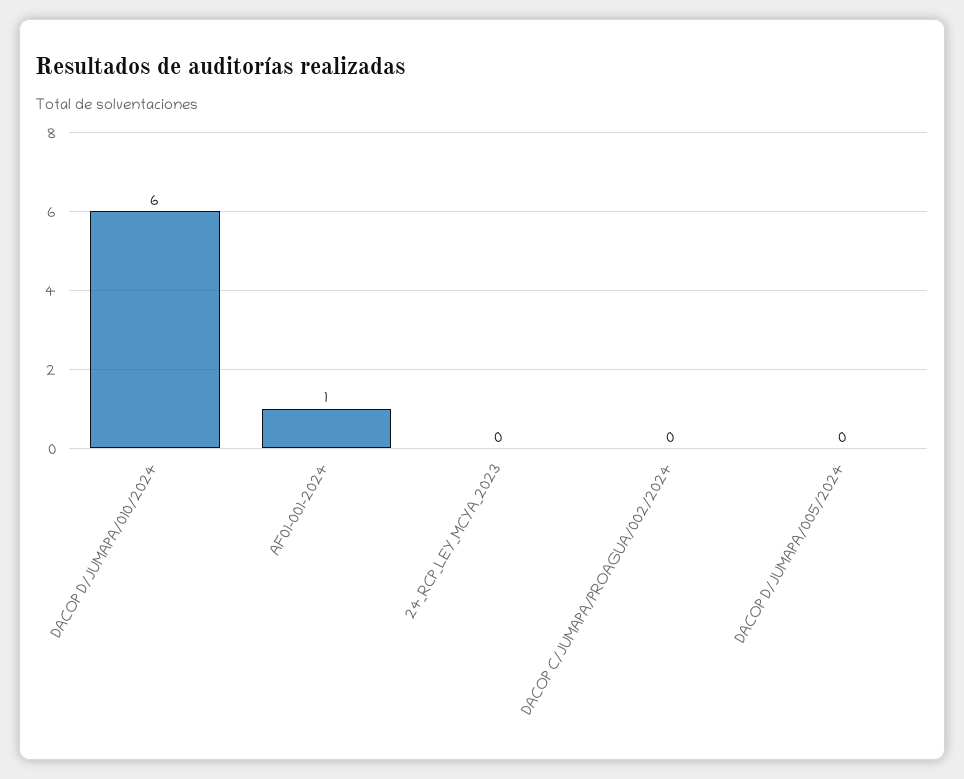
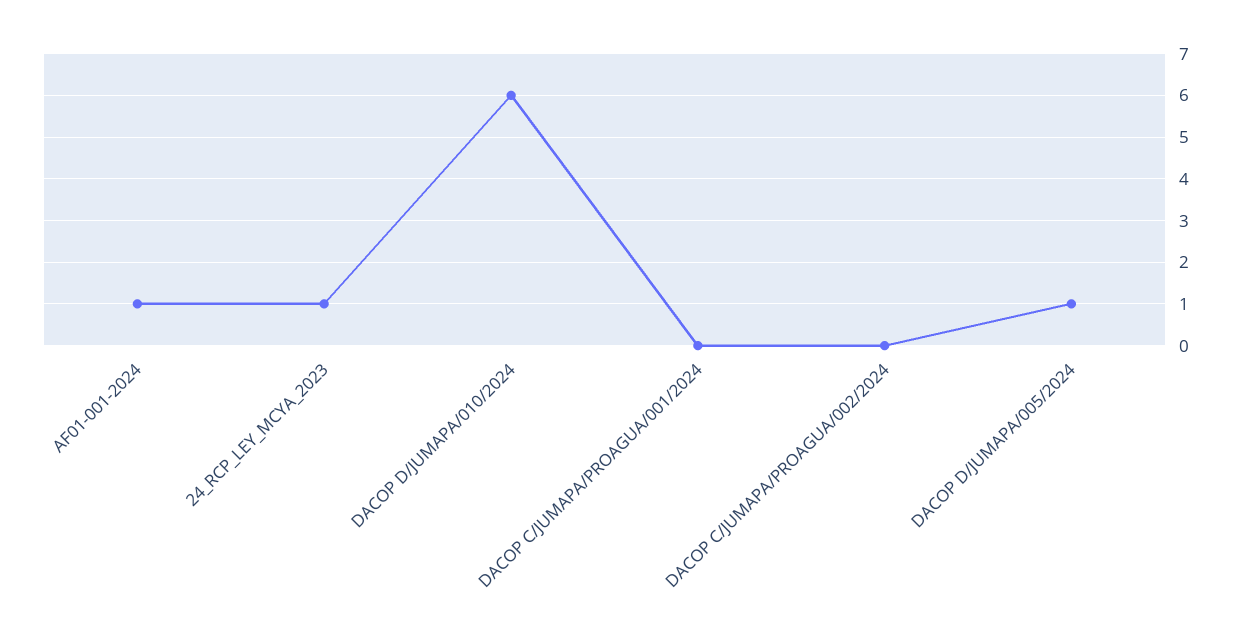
  {
    "DACOP D/JUMAPA/010/2024": 6,
    "AF01-001-2024": 1,
-   "24_RCP_LEY_MCYA_2023": 0,
+   "24_RCP_LEY_MCYA_2023": 1,
    "DACOP C/JUMAPA/PROAGUA/002/2024": 0,
-   "DACOP D/JUMAPA/005/2024": 0
+   "DACOP D/JUMAPA/005/2024": 1,
+   "DACOP C/JUMAPA/PROAGUA/001/2024": 0
  }

